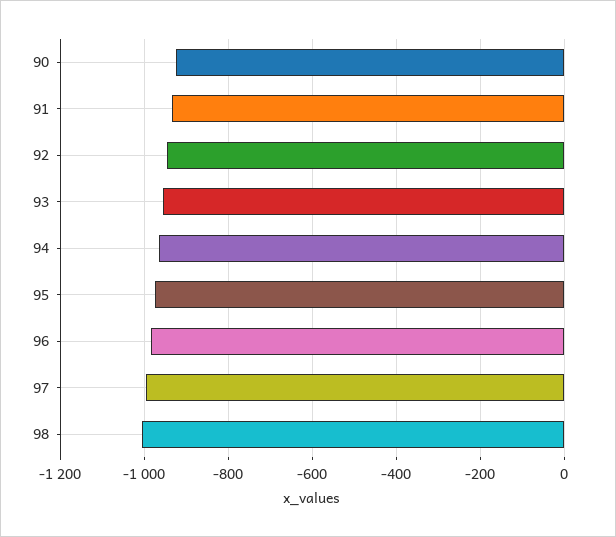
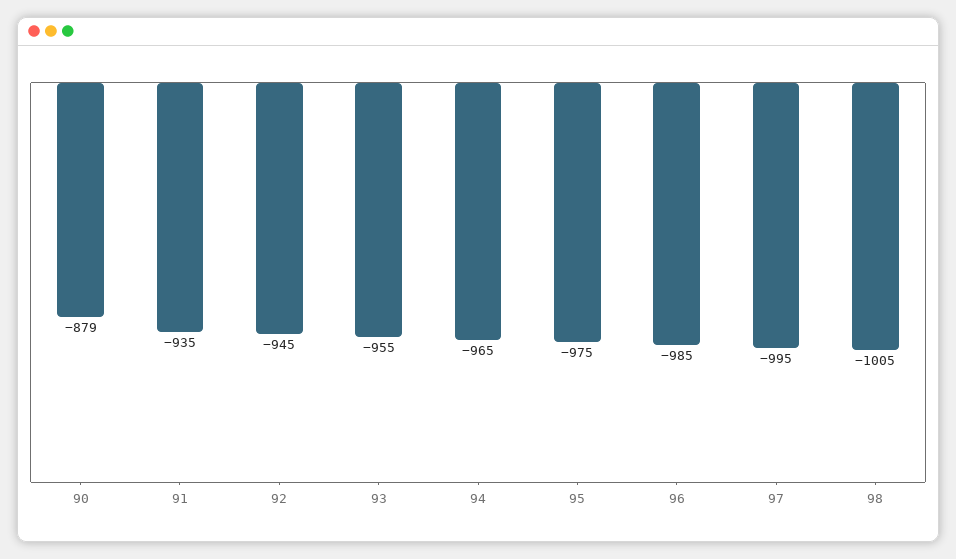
  {
-   "90": -920,
+   "90": -879,
    "91": -935,
    "92": -945,
    "93": -955,
    "94": -965,
    "95": -975,
    "96": -985,
    "97": -995,
    "98": -1005
  }

